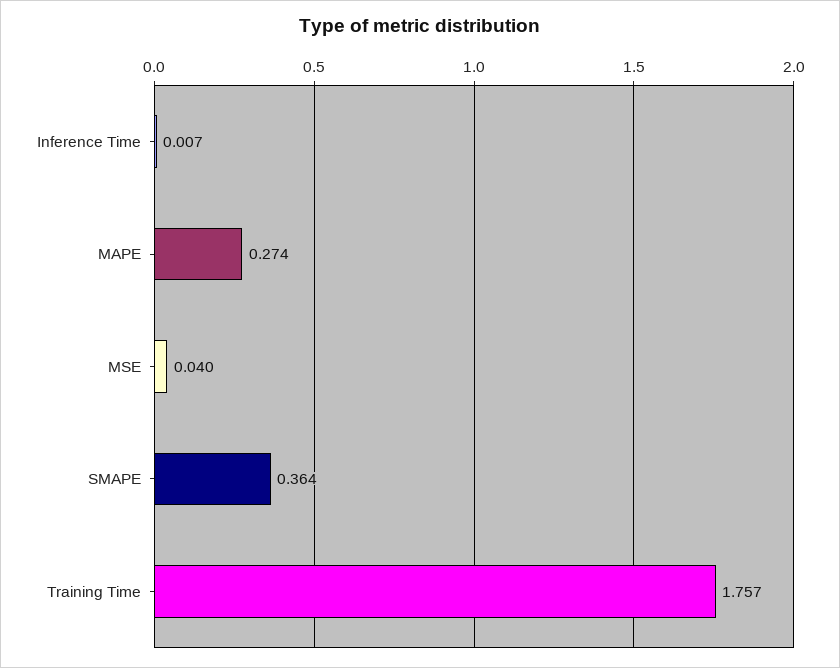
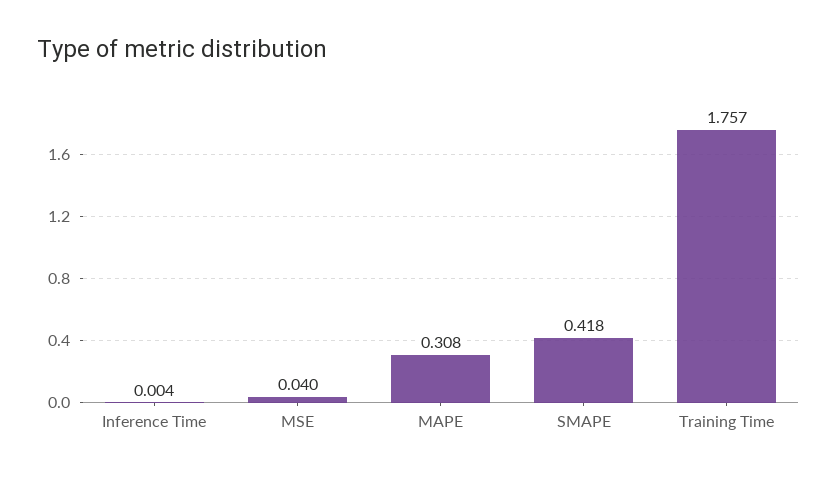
  {
-   "Inference Time": 0.007,
+   "Inference Time": 0.004,
-   "MAPE": 0.274,
+   "MAPE": 0.308,
    "MSE": 0.04,
-   "SMAPE": 0.364,
+   "SMAPE": 0.418,
    "Training Time": 1.757
  }

